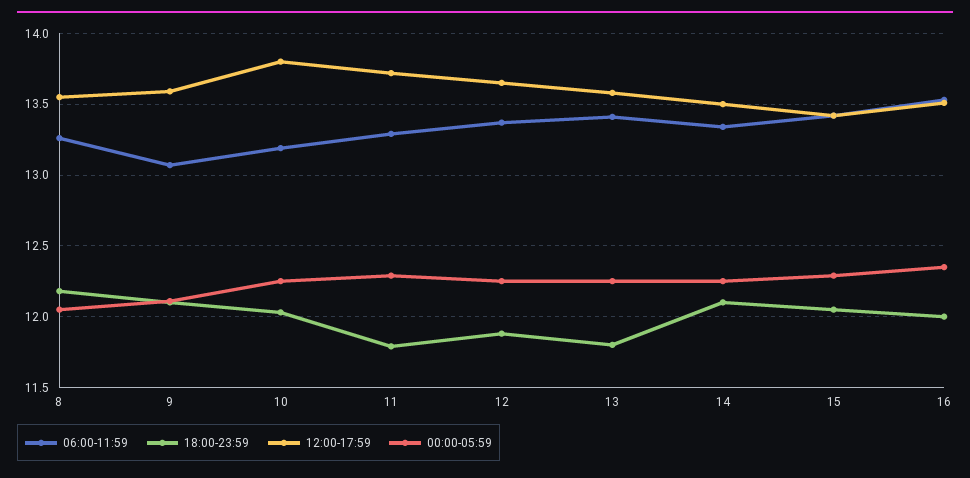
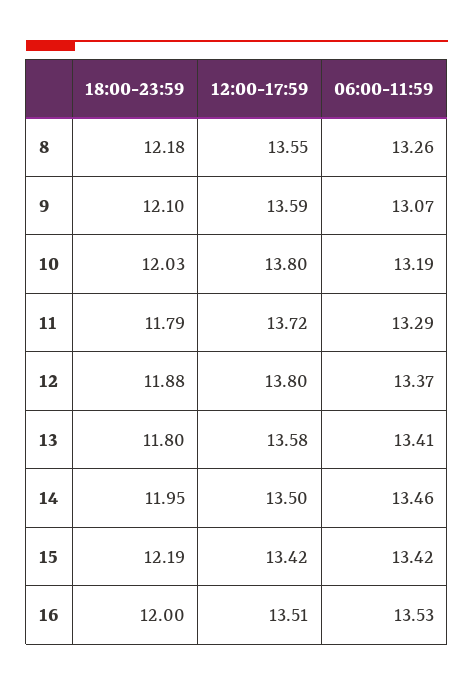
  {
    "06:00-11:59": {
      "8": 13.26,
      "9": 13.07,
      "10": 13.19,
      "11": 13.29,
      "12": 13.37,
      "13": 13.41,
-     "14": 13.35,
+     "14": 13.46,
      "15": 13.42,
      "16": 13.53
    },
    "18:00-23:59": {
      "8": 12.18,
      "9": 12.1,
      "10": 12.03,
      "11": 11.79,
      "12": 11.88,
      "13": 11.8,
-     "14": 12.1,
+     "14": 11.95,
-     "15": 12.05,
+     "15": 12.19,
      "16": 12
    },
    "12:00-17:59": {
      "8": 13.55,
      "9": 13.59,
      "10": 13.8,
      "11": 13.72,
-     "12": 13.65,
+     "12": 13.8,
      "13": 13.58,
      "14": 13.5,
      "15": 13.42,
      "16": 13.51
-   },
+   }
-   "00:00-05:59": {
-     "8": 12.05,
-     "9": 12.1,
-     "10": 12.25,
-     "11": 12.3,
-     "12": 12.25,
-     "13": 12.25,
-     "14": 12.25,
-     "15": 12.3,
-     "16": 12.35
-   }
  }

